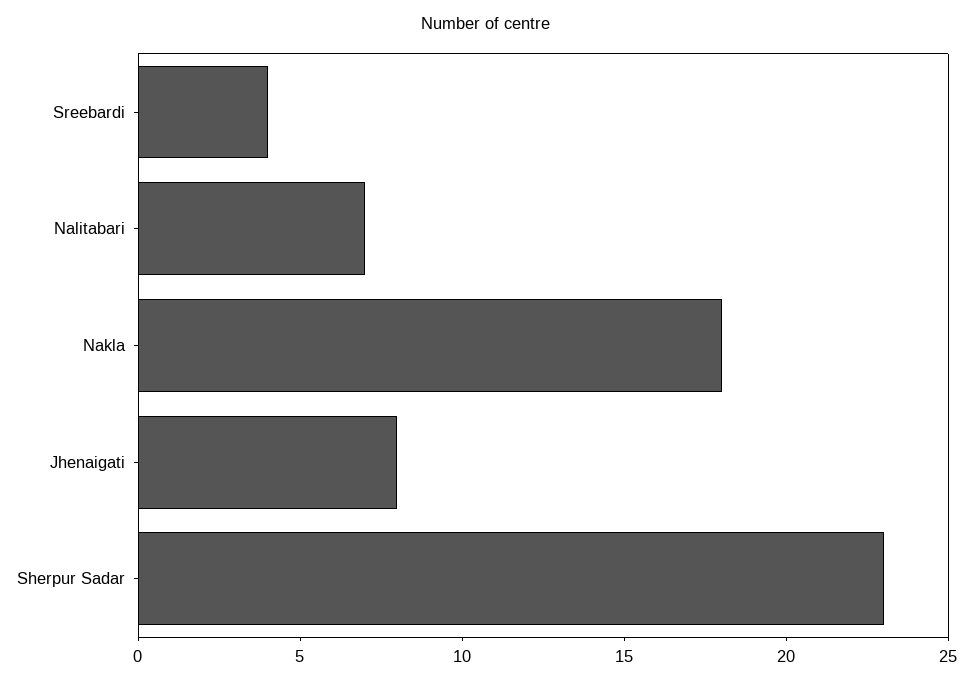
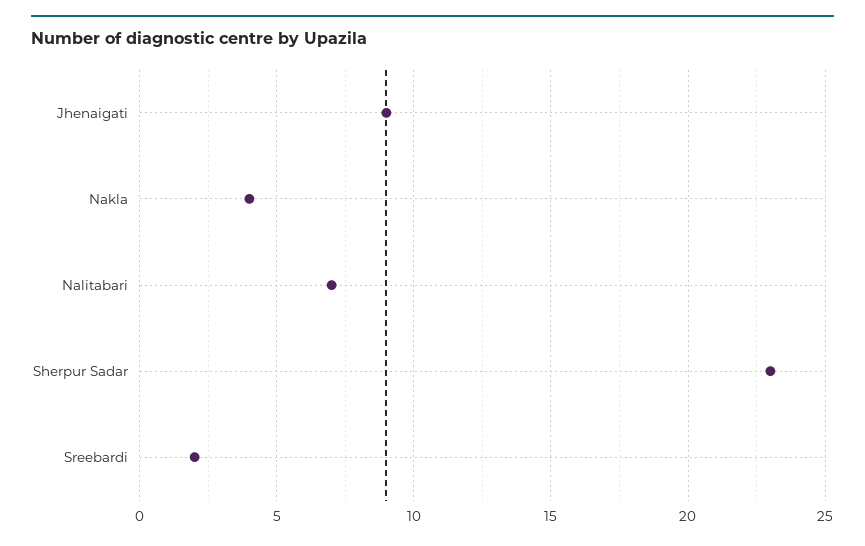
  {
-   "Sreebardi": 4,
+   "Sreebardi": 2,
    "Nalitabari": 7,
-   "Nakla": 18,
+   "Nakla": 4,
-   "Jhenaigati": 8,
+   "Jhenaigati": 9,
    "Sherpur Sadar": 23
  }

